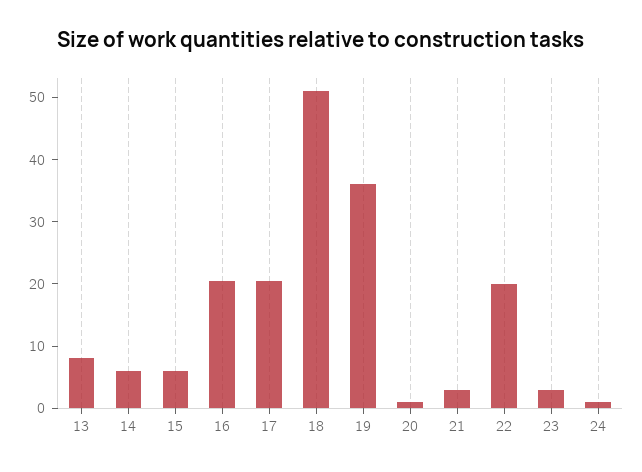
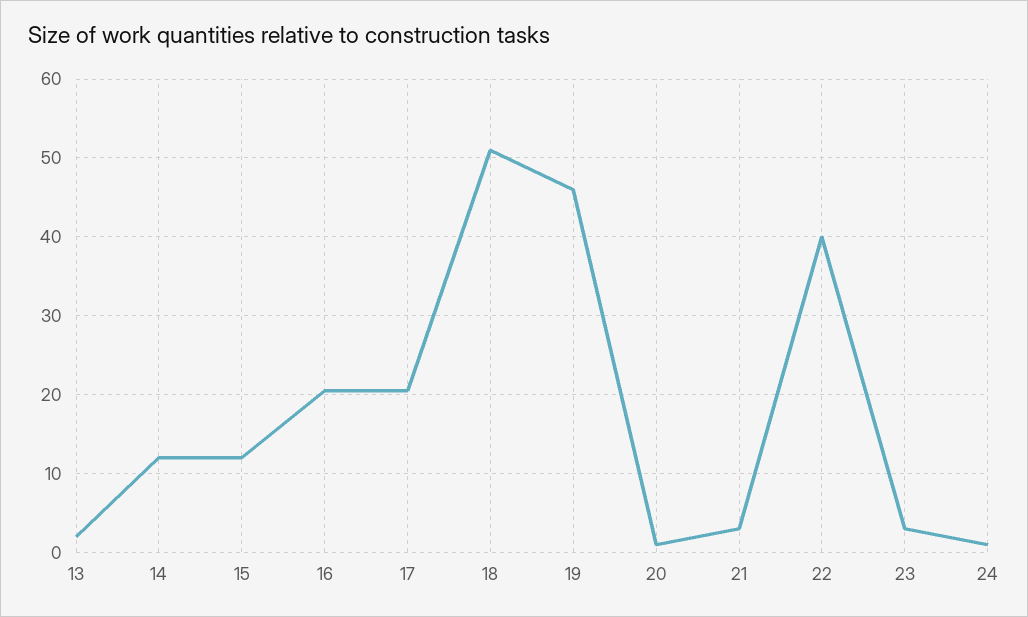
  {
-   "13": 8,
+   "13": 2,
-   "14": 6,
+   "14": 12,
-   "15": 6,
+   "15": 12,
    "16": 21,
    "17": 21,
    "18": 51,
-   "19": 36,
+   "19": 46,
    "20": 1,
    "21": 3,
-   "22": 20,
+   "22": 40,
    "23": 3,
    "24": 1
  }

